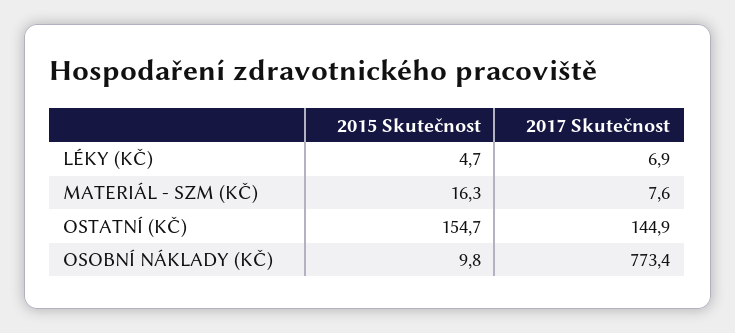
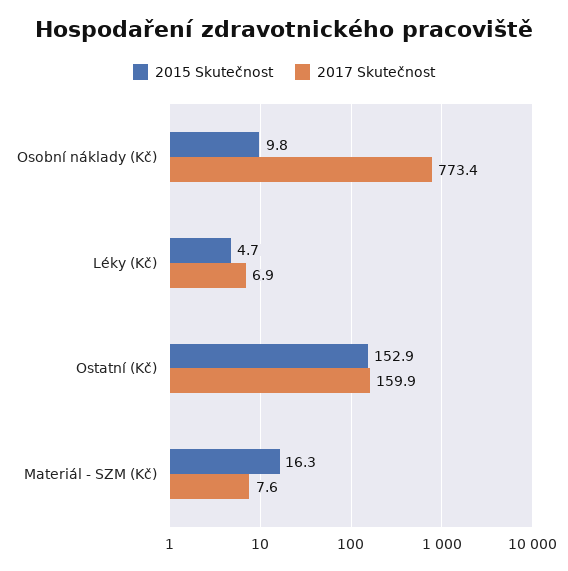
  {
    "2015 Skutečnost": {
      "LÉKY (KČ)": 4.7,
      "MATERIÁL - SZM (KČ)": 16.3,
-     "OSTATNÍ (KČ)": 154.7,
+     "OSTATNÍ (KČ)": 152.9,
      "OSOBNÍ NÁKLADY (KČ)": 9.8
    },
    "2017 Skutečnost": {
      "LÉKY (KČ)": 6.9,
      "MATERIÁL - SZM (KČ)": 7.6,
-     "OSTATNÍ (KČ)": 144.9,
+     "OSTATNÍ (KČ)": 159.9,
      "OSOBNÍ NÁKLADY (KČ)": 773.4
    }
  }

